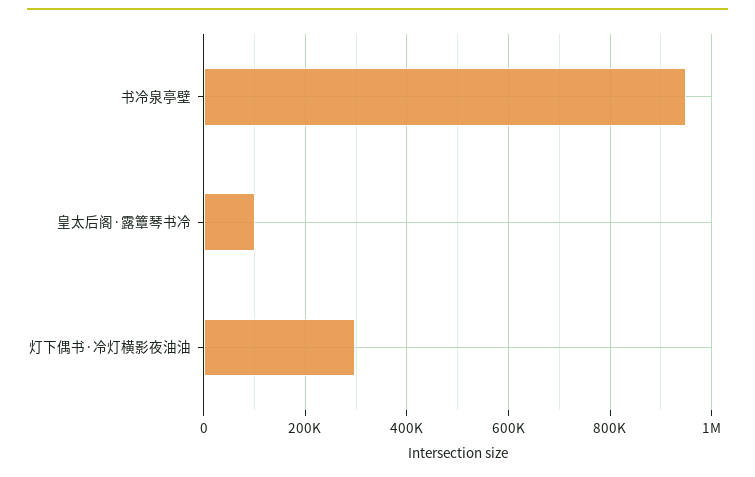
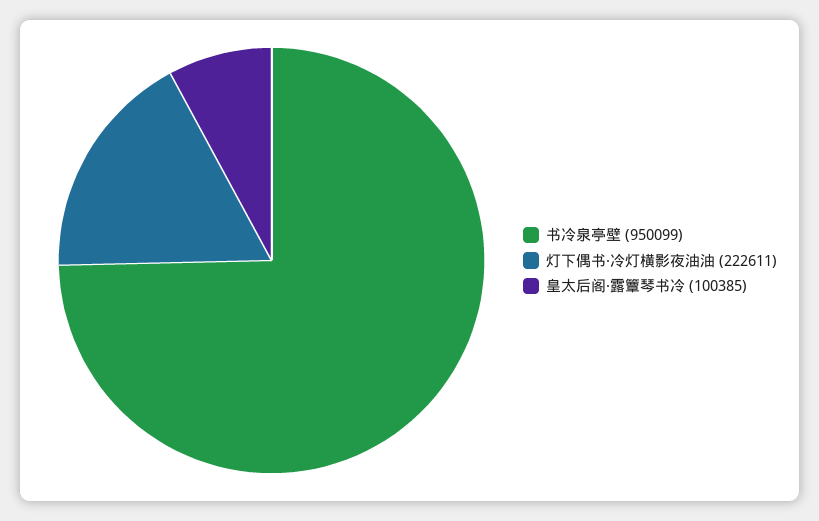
  {
    "书冷泉亭壁": 950099,
    "皇太后阁·露簟琴书冷": 100385,
-   "灯下偶书·冷灯横影夜油油": 300000
+   "灯下偶书·冷灯横影夜油油": 222611
  }

